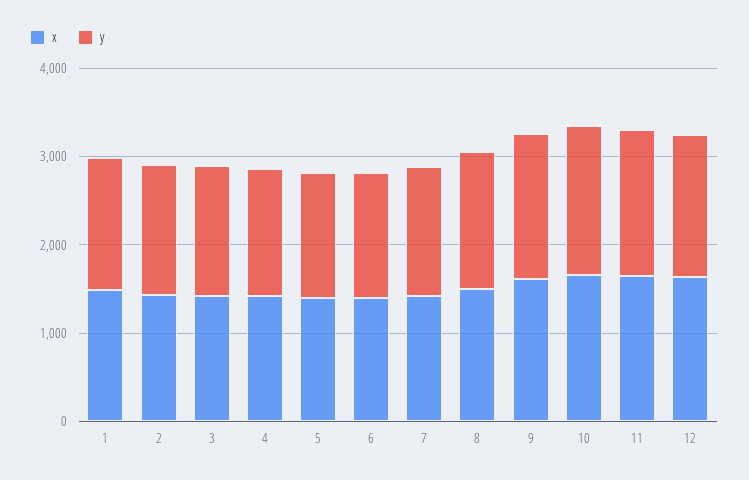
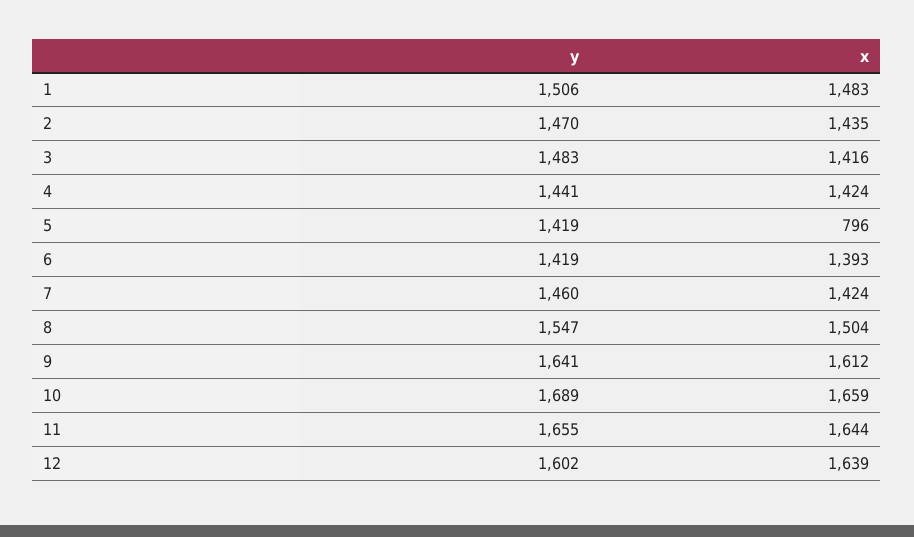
  {
    "x": {
      "1": 1483,
      "2": 1435,
      "3": 1416,
      "4": 1424,
-     "5": 1400,
+     "5": 796,
      "6": 1393,
      "7": 1424,
      "8": 1504,
      "9": 1612,
      "10": 1659,
      "11": 1644,
      "12": 1639
    },
    "y": {
      "1": 1506,
      "2": 1470,
      "3": 1483,
      "4": 1441,
      "5": 1419,
      "6": 1419,
      "7": 1460,
      "8": 1547,
      "9": 1641,
      "10": 1689,
      "11": 1655,
      "12": 1602
    }
  }

